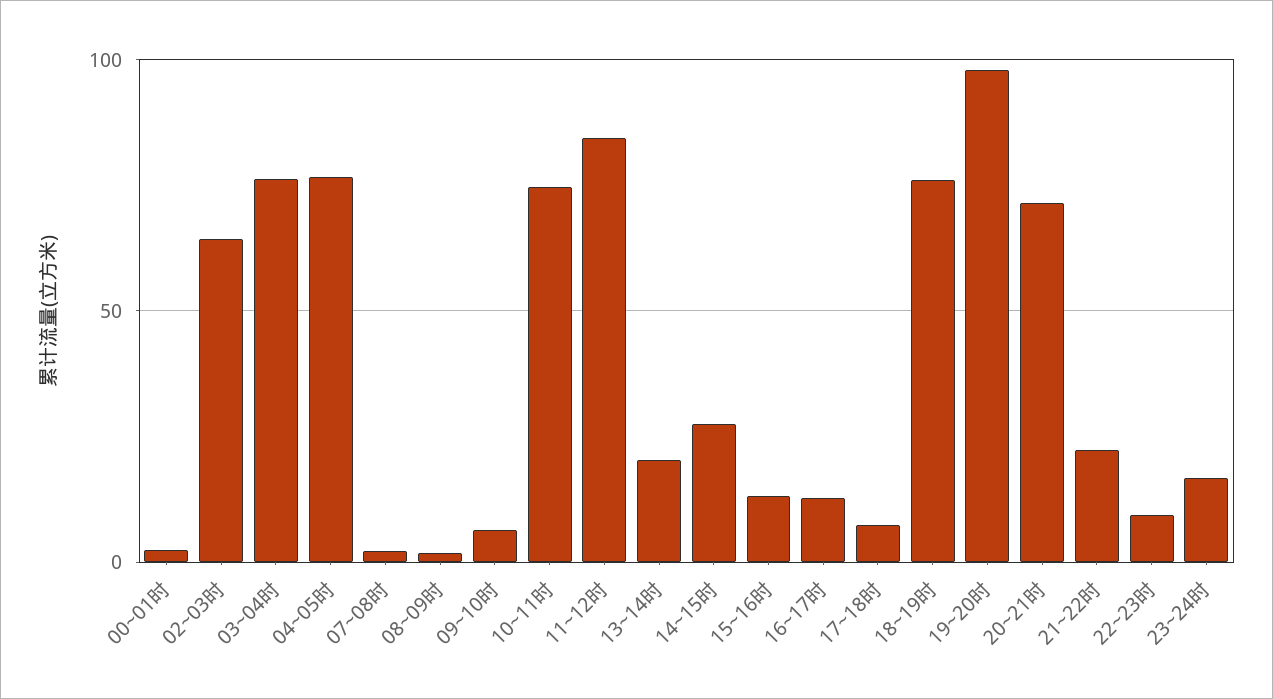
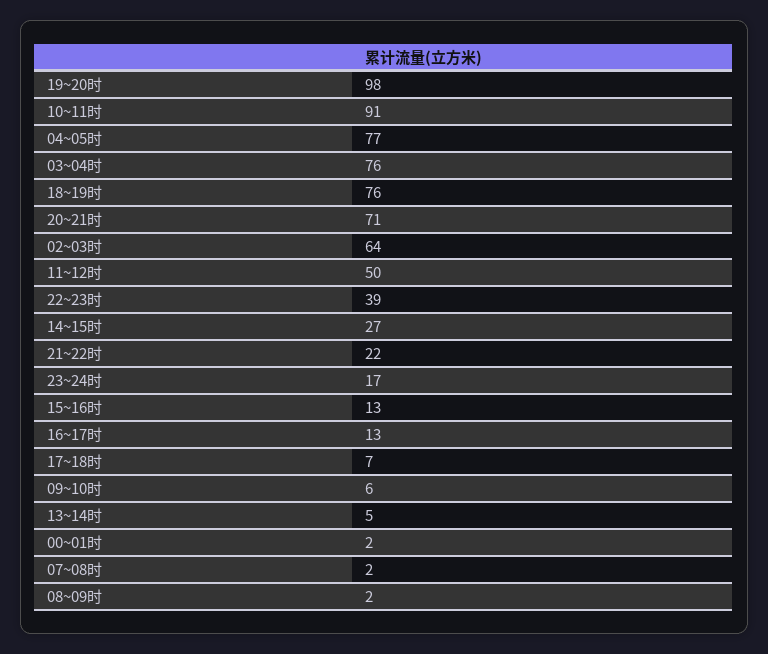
  {
    "00~01时": 2,
    "02~03时": 64,
    "03~04时": 76,
    "04~05时": 77,
    "07~08时": 2,
    "08~09时": 2,
    "09~10时": 6,
-   "10~11时": 75,
+   "10~11时": 91,
-   "11~12时": 85,
+   "11~12时": 50,
-   "13~14时": 20,
+   "13~14时": 5,
    "14~15时": 27,
    "15~16时": 13,
    "16~17时": 13,
    "17~18时": 7,
    "18~19时": 76,
    "19~20时": 98,
    "20~21时": 71,
    "21~22时": 22,
-   "22~23时": 10,
+   "22~23时": 39,
    "23~24时": 17
  }

